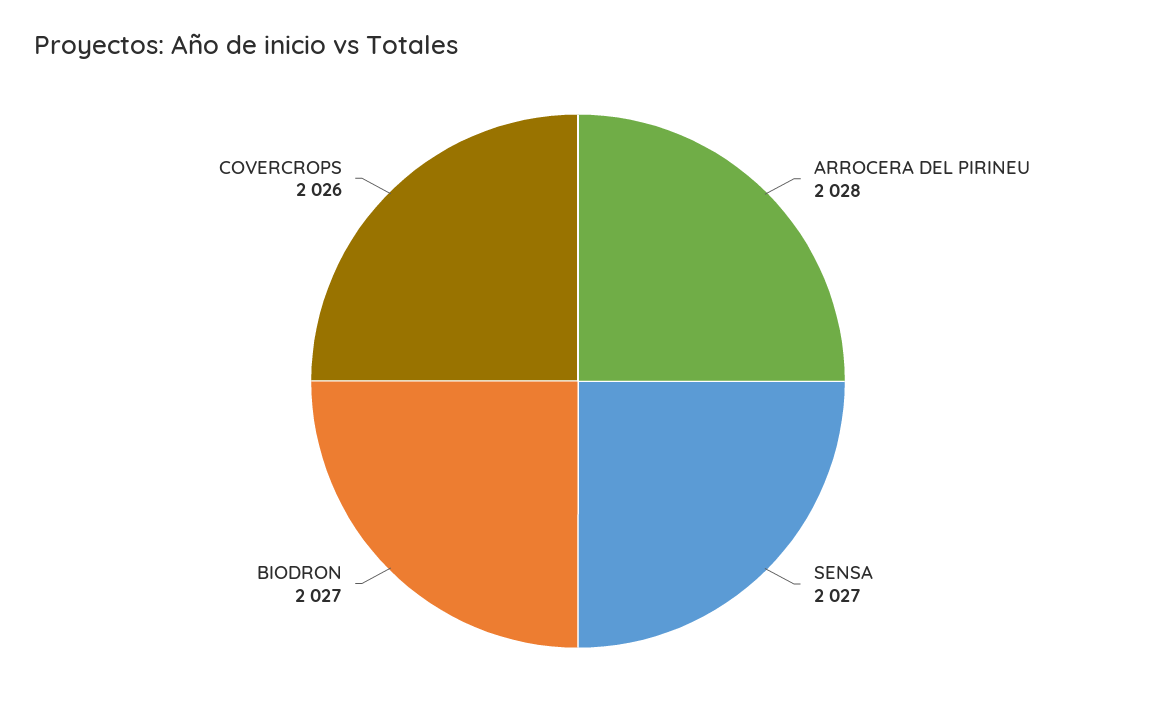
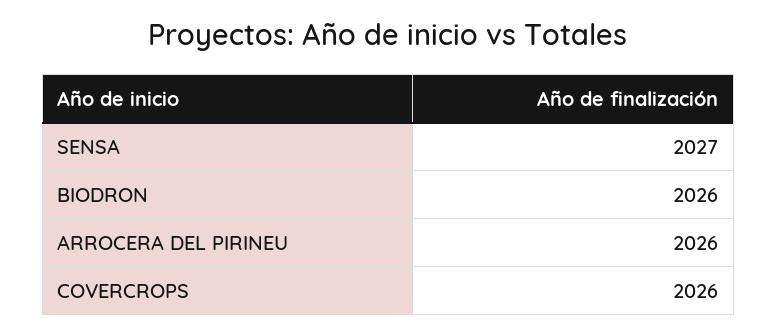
  {
-   "ARROCERA DEL PIRINEU": 2028,
+   "ARROCERA DEL PIRINEU": 2026,
    "SENSA": 2027,
-   "BIODRON": 2027,
+   "BIODRON": 2026,
    "COVERCROPS": 2026
  }

